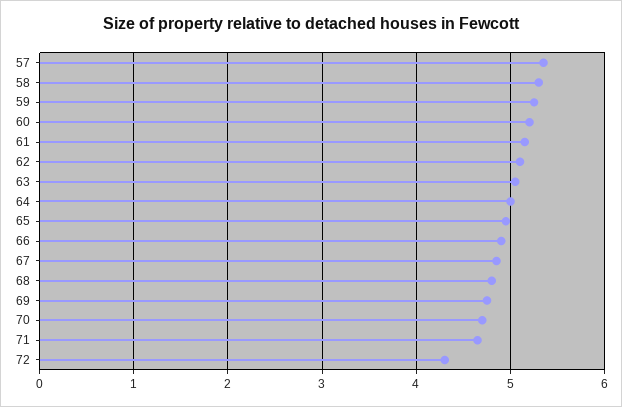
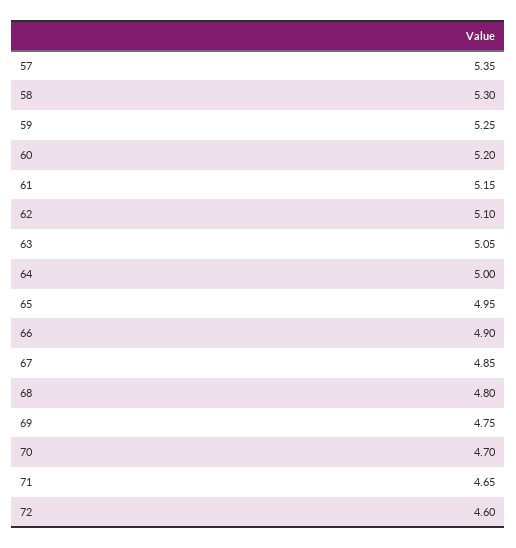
  {
    "57": 5.35,
    "58": 5.3,
    "59": 5.25,
    "60": 5.2,
    "61": 5.15,
    "62": 5.1,
    "63": 5.05,
    "64": 5,
    "65": 4.95,
    "66": 4.9,
    "67": 4.85,
    "68": 4.8,
    "69": 4.75,
    "70": 4.7,
    "71": 4.65,
-   "72": 4.3
+   "72": 4.6
  }

